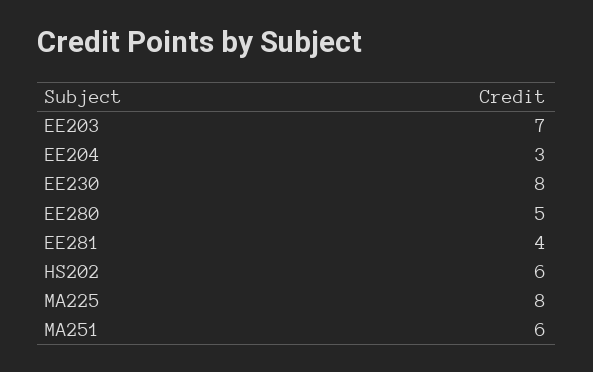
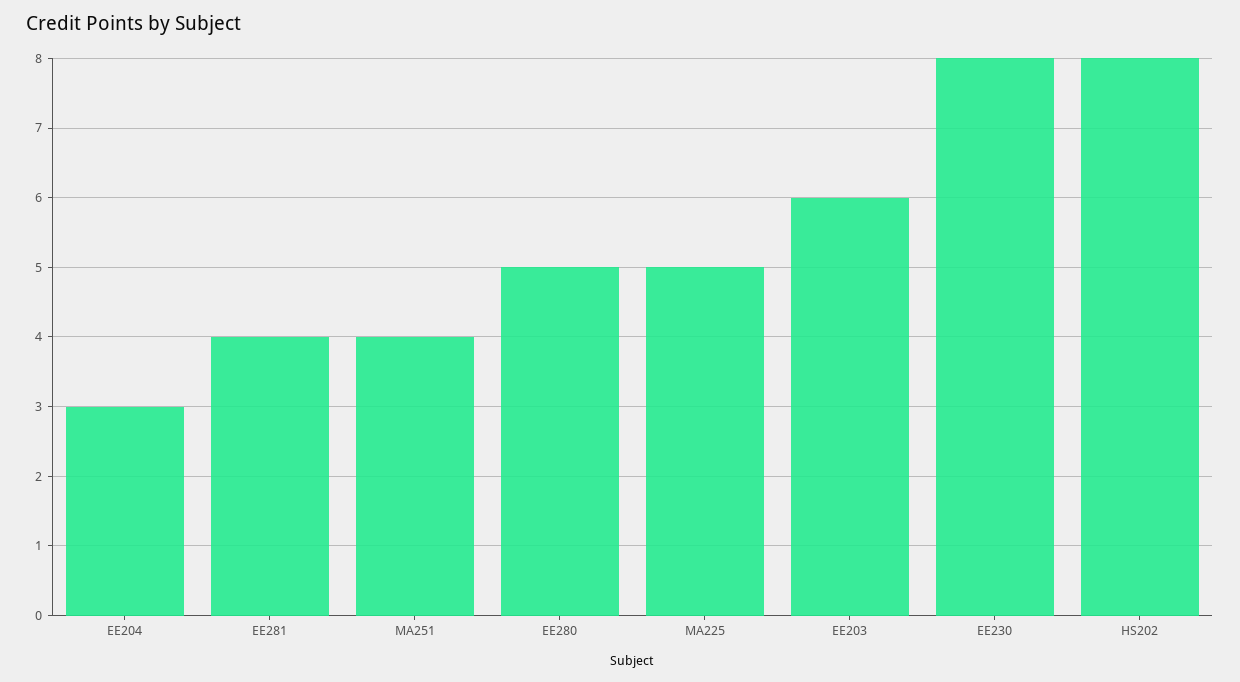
  {
-   "EE203": 7,
+   "EE203": 6,
    "EE204": 3,
    "EE230": 8,
    "EE280": 5,
    "EE281": 4,
-   "HS202": 6,
+   "HS202": 8,
-   "MA225": 8,
+   "MA225": 5,
-   "MA251": 6
+   "MA251": 4
  }

